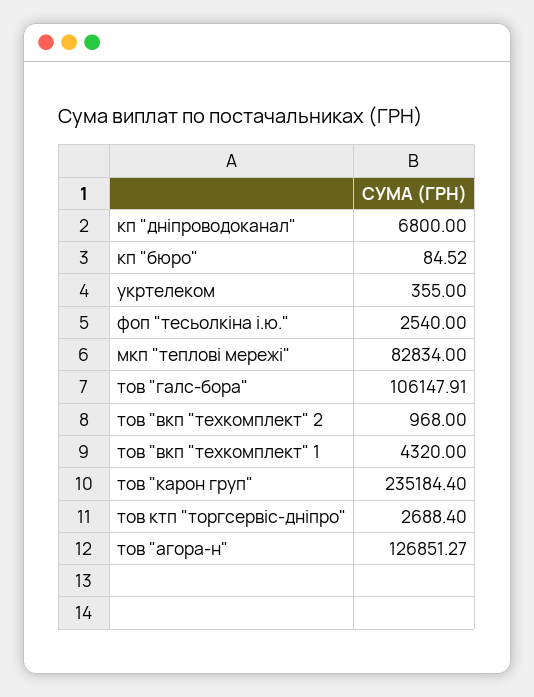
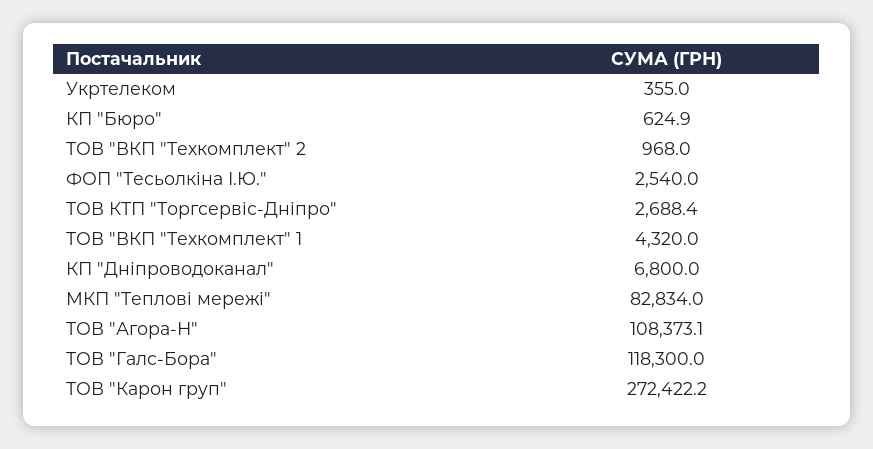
  {
    "кп \"дніпроводоканал\"": 6800,
-   "кп \"бюро\"": 84.52,
+   "кп \"бюро\"": 624.9,
    "укртелеком": 355,
    "фоп \"тесьолкіна і.ю.\"": 2540,
    "мкп \"теплові мережі\"": 82834,
-   "тов \"галс-бора\"": 106147.91,
+   "тов \"галс-бора\"": 118300,
    "тов \"вкп \"техкомплект\" 2": 968,
    "тов \"вкп \"техкомплект\" 1": 4320,
-   "тов \"карон груп\"": 235184.4,
+   "тов \"карон груп\"": 272422.2,
    "тов ктп \"торгсервіс-дніпро\"": 2688.4,
-   "тов \"агора-н\"": 126851.27
+   "тов \"агора-н\"": 108373.1
  }

